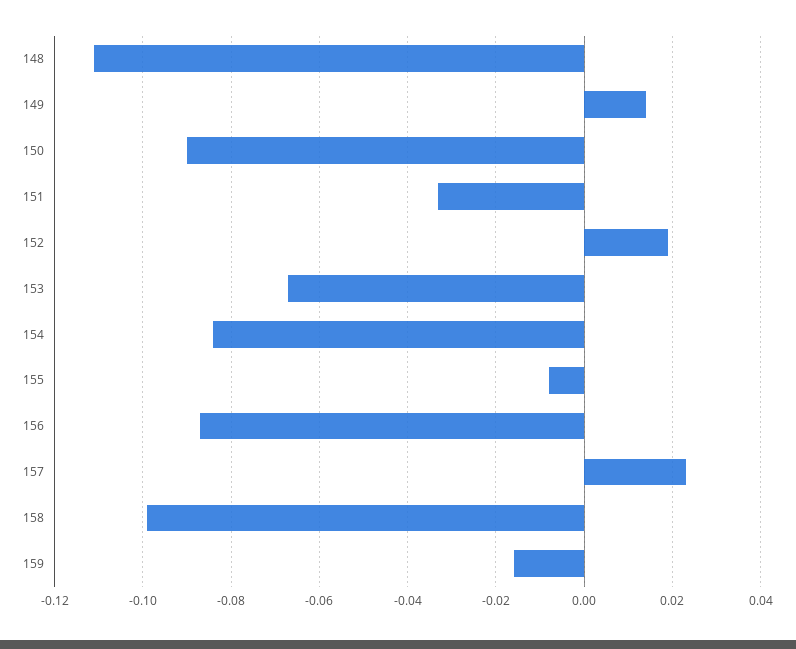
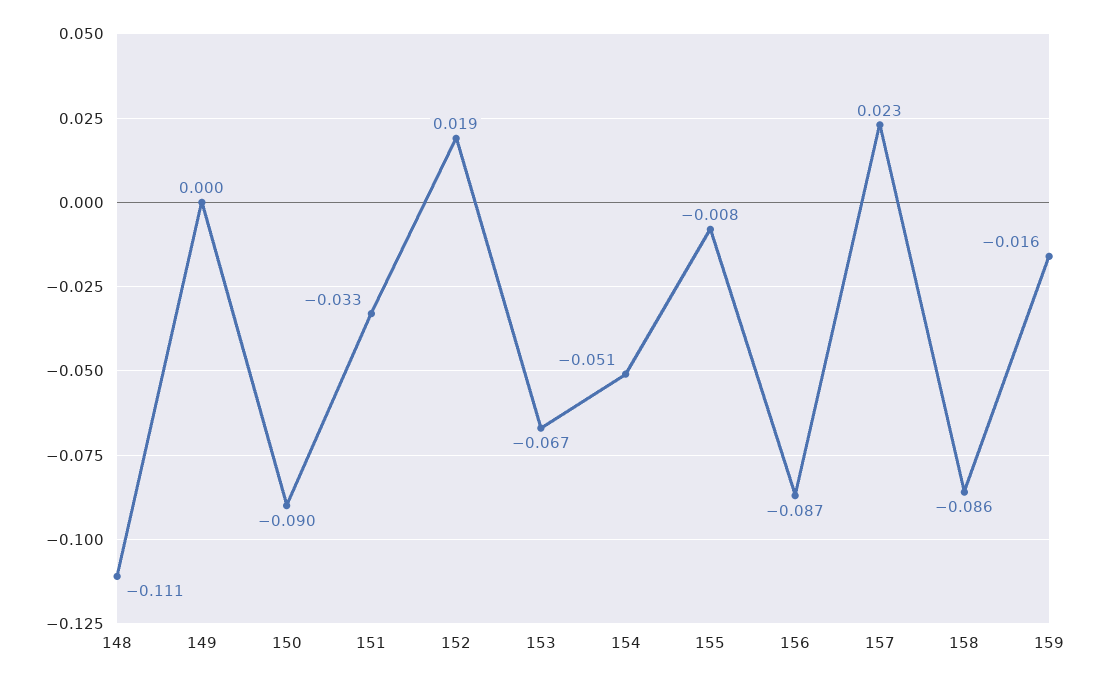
  {
    "148": -0.111,
-   "149": 0.015,
+   "149": 0,
    "150": -0.09,
    "151": -0.033,
    "152": 0.019,
    "153": -0.067,
-   "154": -0.085,
+   "154": -0.051,
    "155": -0.008,
    "156": -0.087,
    "157": 0.023,
-   "158": -0.1,
+   "158": -0.086,
    "159": -0.016
  }

